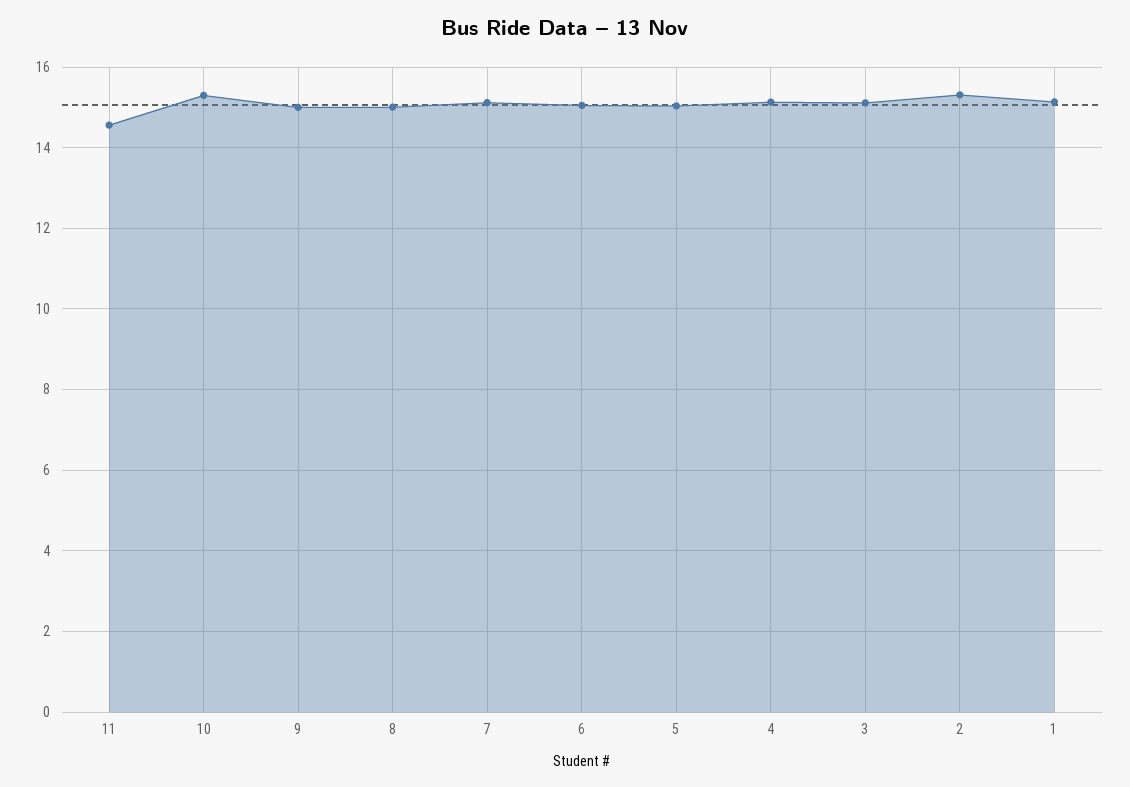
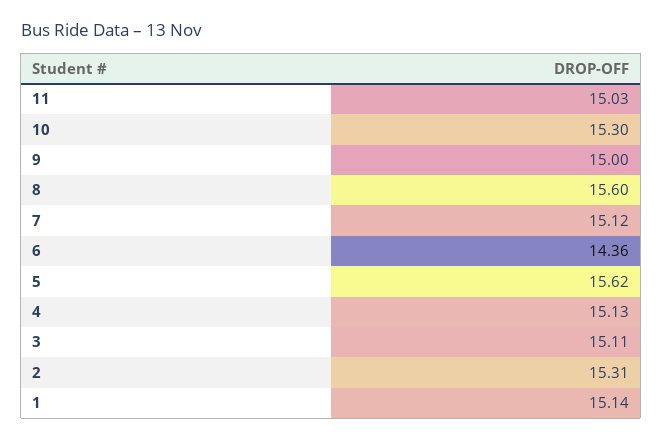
  {
-   "11": 14.6,
+   "11": 15.03,
    "10": 15.3,
    "9": 15,
-   "8": 15,
+   "8": 15.6,
    "7": 15.12,
-   "6": 15,
+   "6": 14.36,
-   "5": 15,
+   "5": 15.62,
    "4": 15.13,
    "3": 15.11,
    "2": 15.31,
    "1": 15.14
  }

